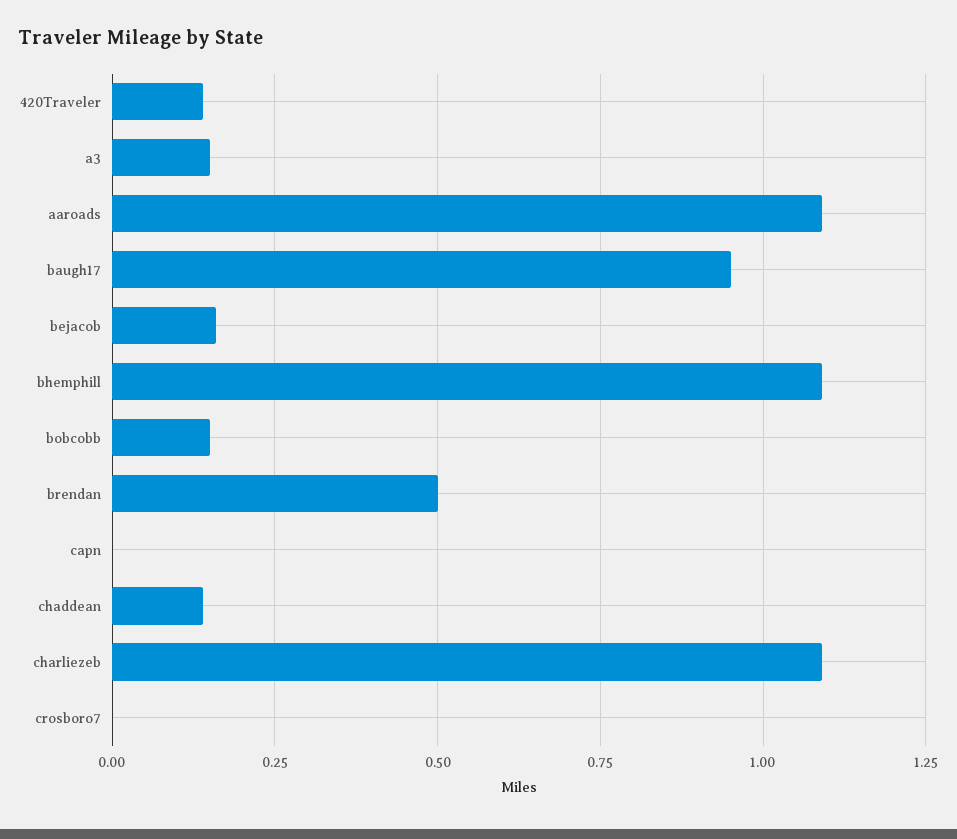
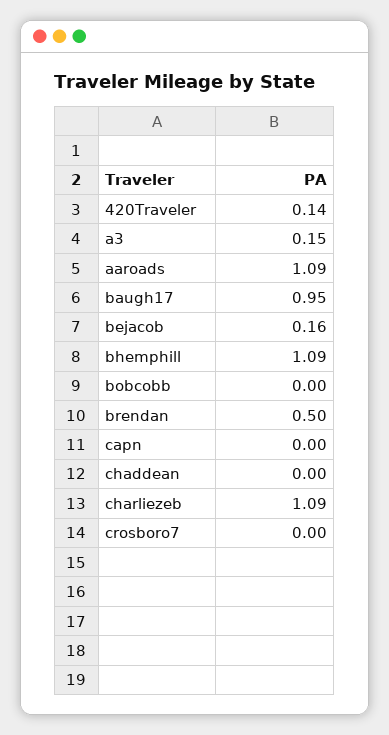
  {
    "420Traveler": 0.14,
    "a3": 0.15,
    "aaroads": 1.09,
    "baugh17": 0.95,
    "bejacob": 0.16,
    "bhemphill": 1.09,
-   "bobcobb": 0.15,
+   "bobcobb": 0,
    "brendan": 0.5,
    "capn": 0,
-   "chaddean": 0.15,
+   "chaddean": 0,
    "charliezeb": 1.09,
    "crosboro7": 0
  }

